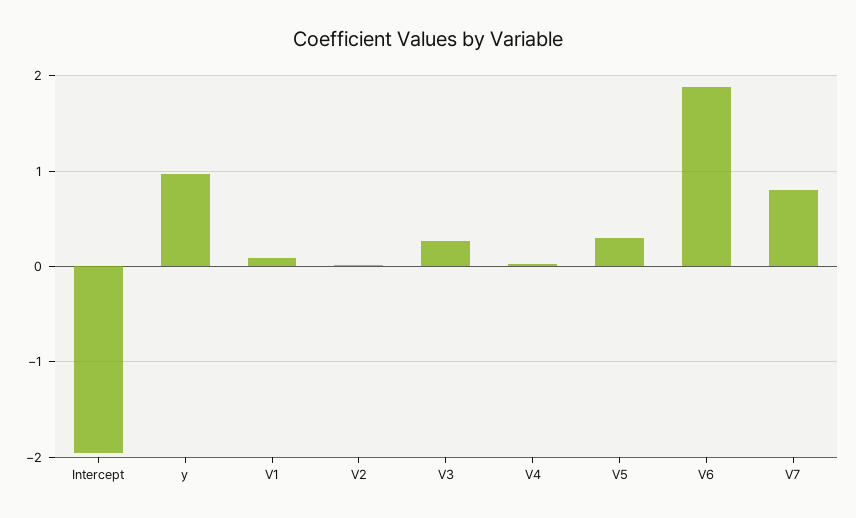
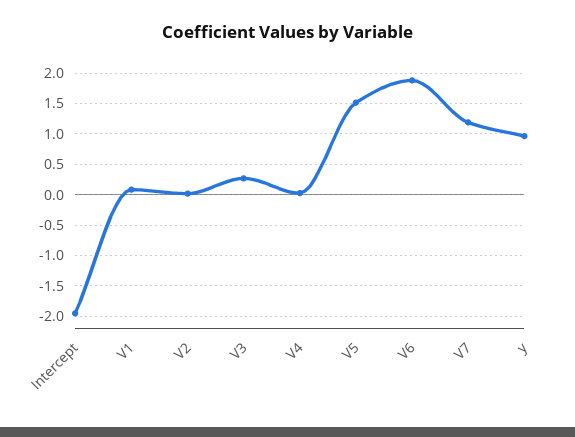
  {
    "Intercept": -2,
    "y": 1,
    "V1": 0.1,
    "V2": 0,
    "V3": 0.3,
    "V4": 0,
-   "V5": 0.3,
+   "V5": 1.5,
    "V6": 1.9,
-   "V7": 0.8
+   "V7": 1.2
  }

